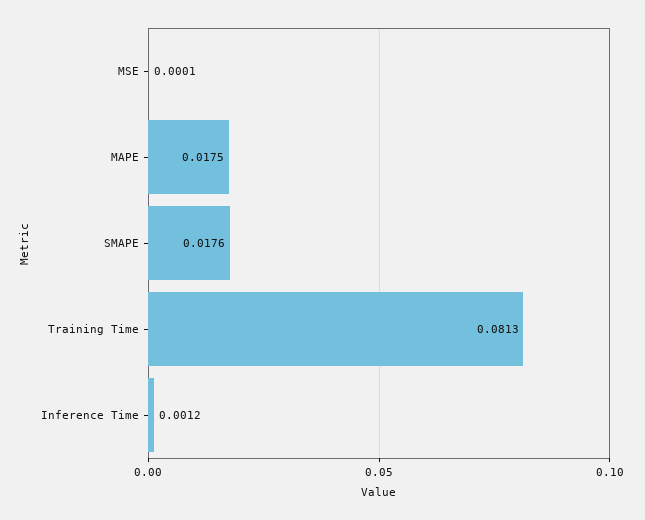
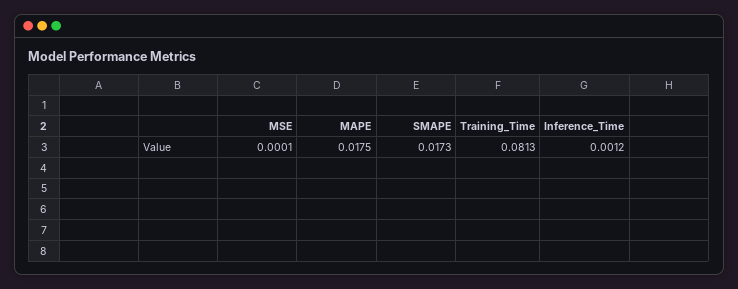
  {
    "MSE": 0.0001,
    "MAPE": 0.0175,
-   "SMAPE": 0.0176,
+   "SMAPE": 0.0173,
    "Training Time": 0.0813,
    "Inference Time": 0.0012
  }

